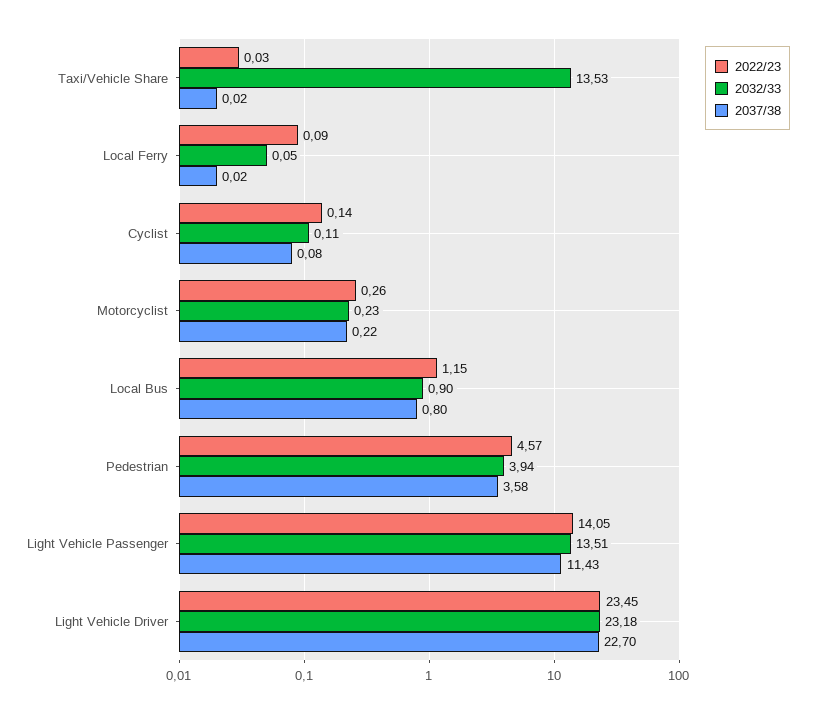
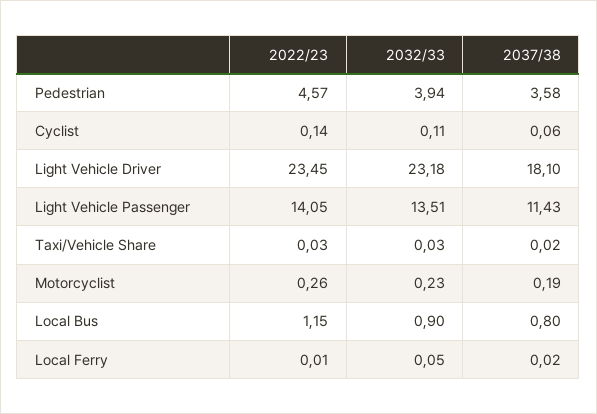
  {
    "2022/23": {
      "Taxi/Vehicle Share": 0.03,
-     "Local Ferry": 0.09,
+     "Local Ferry": 0.01,
      "Cyclist": 0.14,
      "Motorcyclist": 0.26,
      "Local Bus": 1.15,
      "Pedestrian": 4.57,
      "Light Vehicle Passenger": 14.05,
      "Light Vehicle Driver": 23.45
    },
    "2032/33": {
-     "Taxi/Vehicle Share": 13.53,
+     "Taxi/Vehicle Share": 0.03,
      "Local Ferry": 0.05,
      "Cyclist": 0.11,
      "Motorcyclist": 0.23,
      "Local Bus": 0.9,
      "Pedestrian": 3.94,
      "Light Vehicle Passenger": 13.51,
      "Light Vehicle Driver": 23.18
    },
    "2037/38": {
      "Taxi/Vehicle Share": 0.02,
      "Local Ferry": 0.02,
-     "Cyclist": 0.08,
+     "Cyclist": 0.06,
-     "Motorcyclist": 0.22,
+     "Motorcyclist": 0.19,
      "Local Bus": 0.8,
      "Pedestrian": 3.58,
      "Light Vehicle Passenger": 11.43,
-     "Light Vehicle Driver": 22.7
+     "Light Vehicle Driver": 18.1
    }
  }

